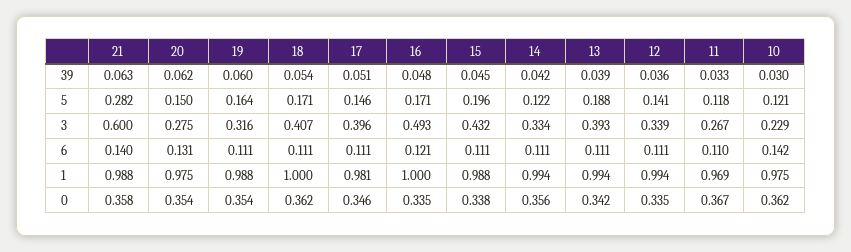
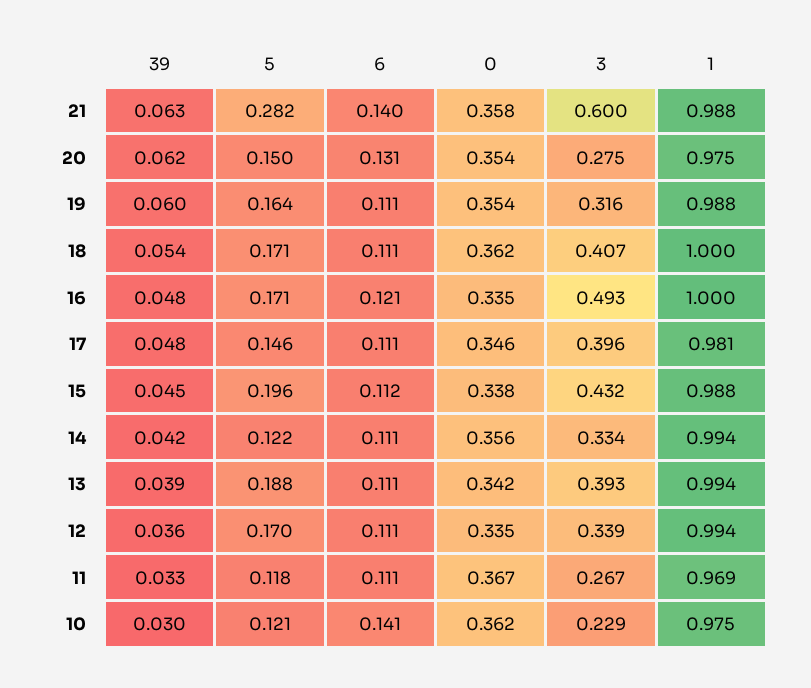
  {
    "21": {
      "39": 0.063,
      "5": 0.282,
      "3": 0.6,
      "6": 0.14,
      "1": 0.988,
      "0": 0.358
    },
    "20": {
      "39": 0.062,
      "5": 0.15,
      "3": 0.275,
      "6": 0.131,
      "1": 0.975,
      "0": 0.354
    },
    "19": {
      "39": 0.06,
      "5": 0.164,
      "3": 0.316,
      "6": 0.111,
      "1": 0.988,
      "0": 0.354
    },
    "18": {
      "39": 0.054,
      "5": 0.171,
      "3": 0.407,
      "6": 0.111,
      "1": 1,
      "0": 0.362
    },
    "17": {
-     "39": 0.051,
+     "39": 0.048,
      "5": 0.146,
      "3": 0.396,
      "6": 0.111,
      "1": 0.981,
      "0": 0.346
    },
    "16": {
      "39": 0.048,
      "5": 0.171,
      "3": 0.493,
      "6": 0.121,
      "1": 1,
      "0": 0.335
    },
    "15": {
      "39": 0.045,
      "5": 0.196,
      "3": 0.432,
-     "6": 0.111,
+     "6": 0.112,
      "1": 0.988,
      "0": 0.338
    },
    "14": {
      "39": 0.042,
      "5": 0.122,
      "3": 0.334,
      "6": 0.111,
      "1": 0.994,
      "0": 0.356
    },
    "13": {
      "39": 0.039,
      "5": 0.188,
      "3": 0.393,
      "6": 0.111,
      "1": 0.994,
      "0": 0.342
    },
    "12": {
      "39": 0.036,
-     "5": 0.141,
+     "5": 0.17,
      "3": 0.339,
      "6": 0.111,
      "1": 0.994,
      "0": 0.335
    },
    "11": {
      "39": 0.033,
      "5": 0.118,
      "3": 0.267,
-     "6": 0.11,
+     "6": 0.111,
      "1": 0.969,
      "0": 0.367
    },
    "10": {
      "39": 0.03,
      "5": 0.121,
      "3": 0.229,
-     "6": 0.142,
+     "6": 0.141,
      "1": 0.975,
      "0": 0.362
    }
  }

